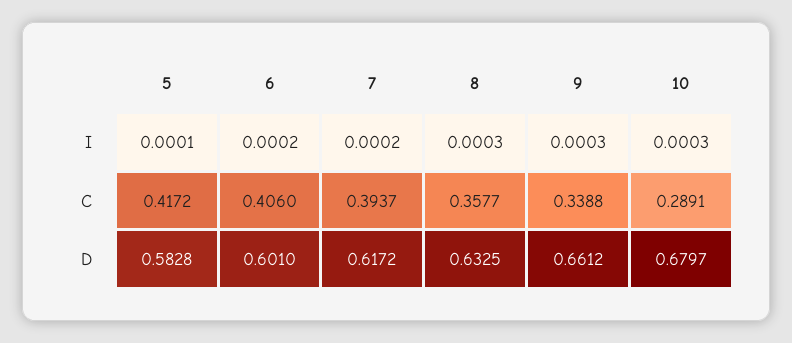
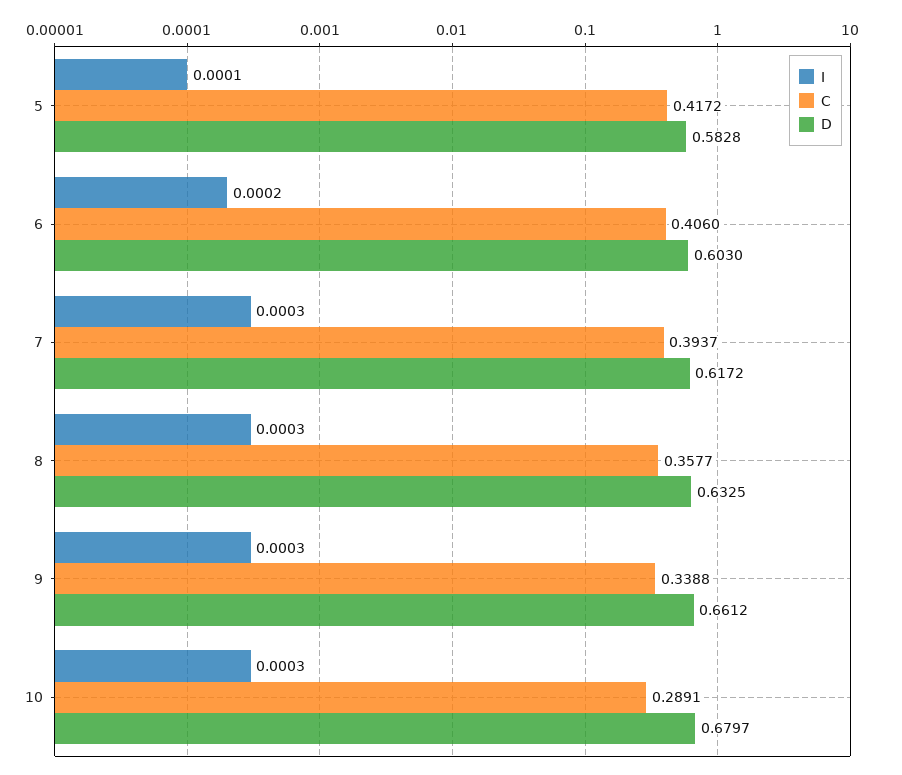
  {
    "I": {
      "5": 0.0001,
      "6": 0.0002,
-     "7": 0.0002,
+     "7": 0.0003,
      "8": 0.0003,
      "9": 0.0003,
      "10": 0.0003
    },
    "C": {
      "5": 0.4172,
      "6": 0.406,
      "7": 0.3937,
      "8": 0.3577,
      "9": 0.3388,
      "10": 0.2891
    },
    "D": {
      "5": 0.5828,
-     "6": 0.601,
+     "6": 0.603,
      "7": 0.6172,
      "8": 0.6325,
      "9": 0.6612,
      "10": 0.6797
    }
  }

